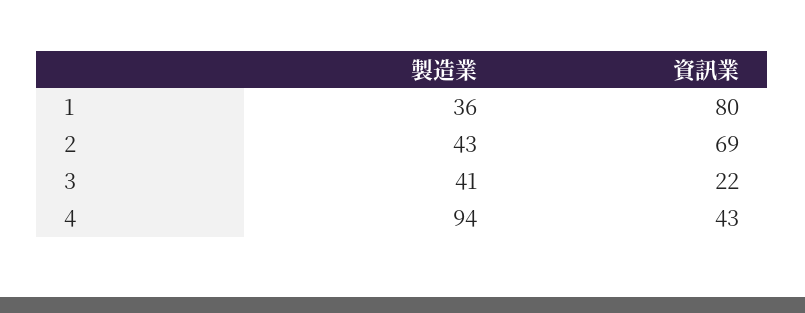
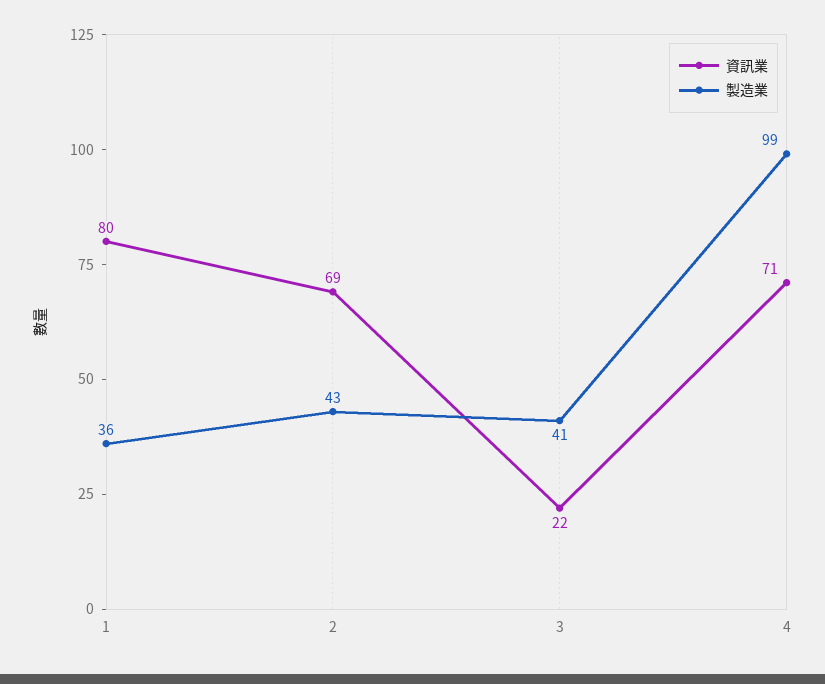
  {
    "製造業": {
      "1": 36,
      "2": 43,
      "3": 41,
-     "4": 94
+     "4": 99
    },
    "資訊業": {
      "1": 80,
      "2": 69,
      "3": 22,
-     "4": 43
+     "4": 71
    }
  }

